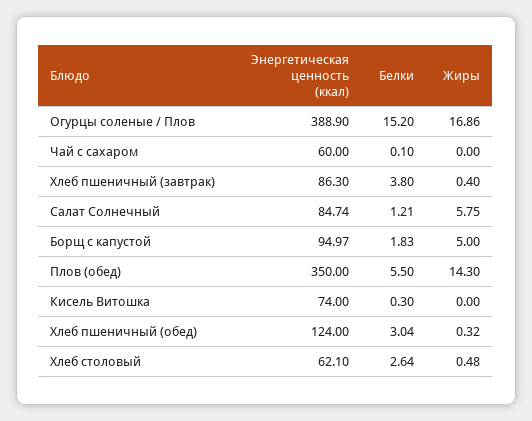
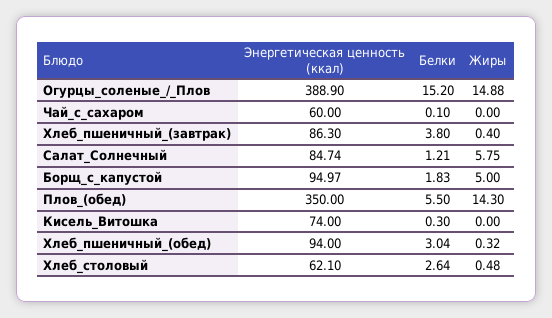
  {
    "Энергетическая ценность (ккал)": {
      "Огурцы соленые / Плов": 388.9,
      "Чай с сахаром": 60,
      "Хлеб пшеничный (завтрак)": 86.3,
      "Салат Солнечный": 84.74,
      "Борщ с капустой": 94.97,
      "Плов (обед)": 350,
      "Кисель Витошка": 74,
-     "Хлеб пшеничный (обед)": 124,
+     "Хлеб пшеничный (обед)": 94,
      "Хлеб столовый": 62.1
    },
    "Белки": {
      "Огурцы соленые / Плов": 15.2,
      "Чай с сахаром": 0.1,
      "Хлеб пшеничный (завтрак)": 3.8,
      "Салат Солнечный": 1.21,
      "Борщ с капустой": 1.83,
      "Плов (обед)": 5.5,
      "Кисель Витошка": 0.3,
      "Хлеб пшеничный (обед)": 3.04,
      "Хлеб столовый": 2.64
    },
    "Жиры": {
-     "Огурцы соленые / Плов": 16.86,
+     "Огурцы соленые / Плов": 14.88,
      "Чай с сахаром": 0,
      "Хлеб пшеничный (завтрак)": 0.4,
      "Салат Солнечный": 5.75,
      "Борщ с капустой": 5,
      "Плов (обед)": 14.3,
      "Кисель Витошка": 0,
      "Хлеб пшеничный (обед)": 0.32,
      "Хлеб столовый": 0.48
    }
  }

